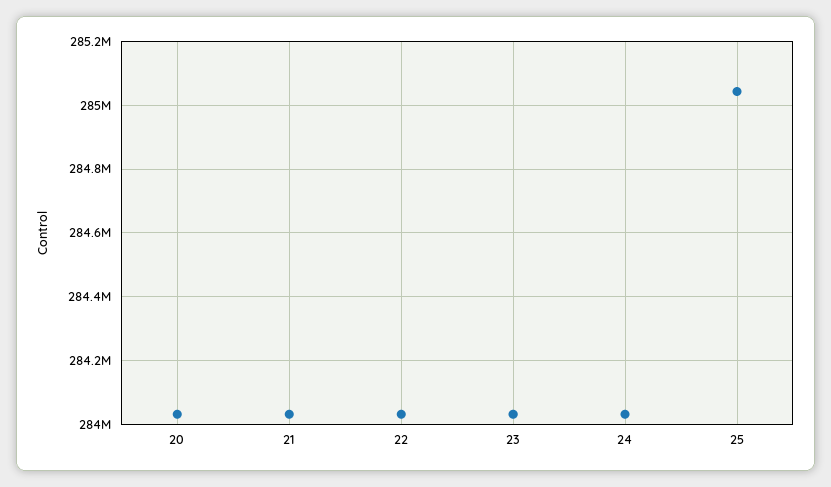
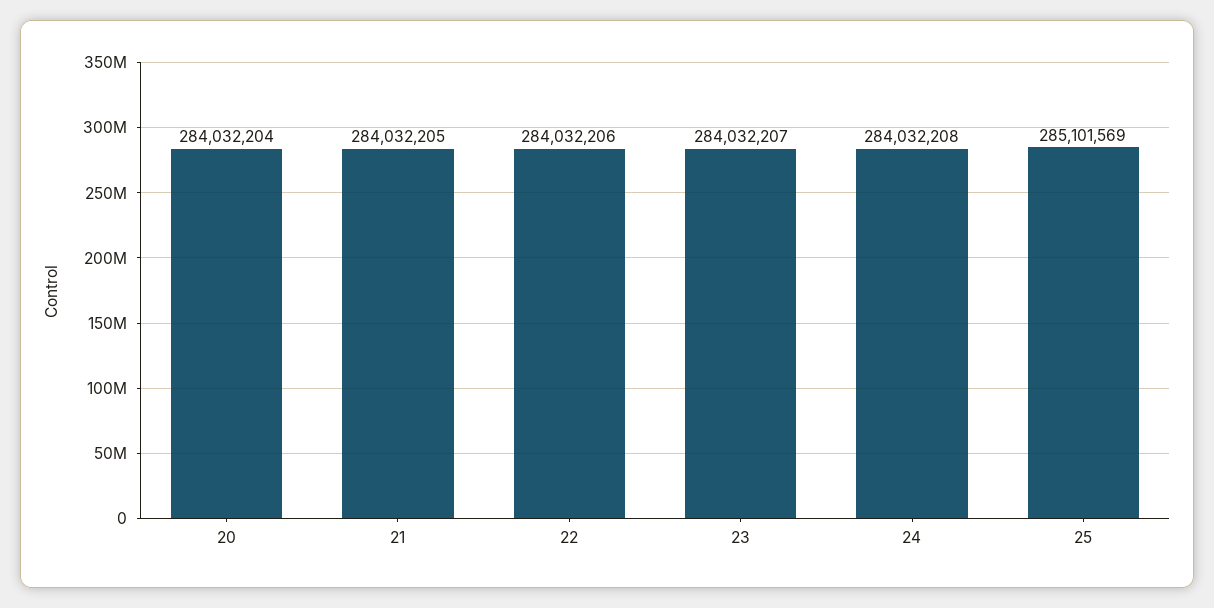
  {
    "20": 284032204,
    "21": 284032205,
    "22": 284032206,
    "23": 284032207,
    "24": 284032208,
-   "25": 285040000
+   "25": 285101569
  }

